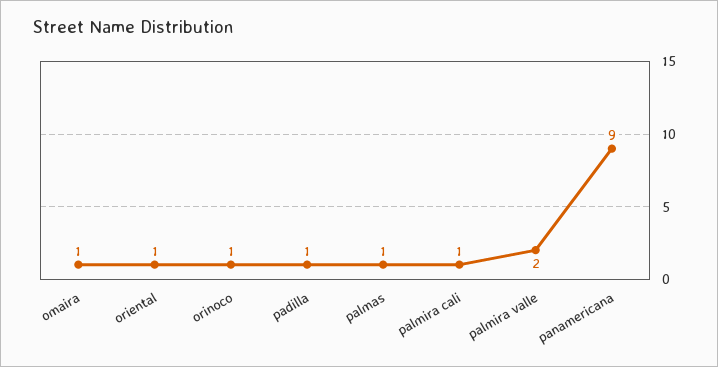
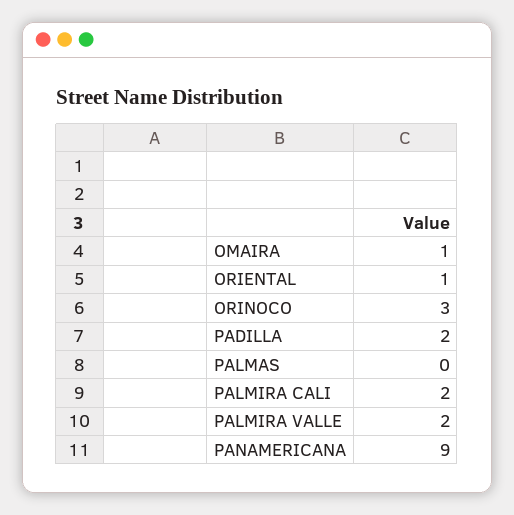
  {
    "omaira": 1,
    "oriental": 1,
-   "orinoco": 1,
+   "orinoco": 3,
-   "padilla": 1,
+   "padilla": 2,
-   "palmas": 1,
+   "palmas": 0,
-   "palmira cali": 1,
+   "palmira cali": 2,
    "palmira valle": 2,
    "panamericana": 9
  }

